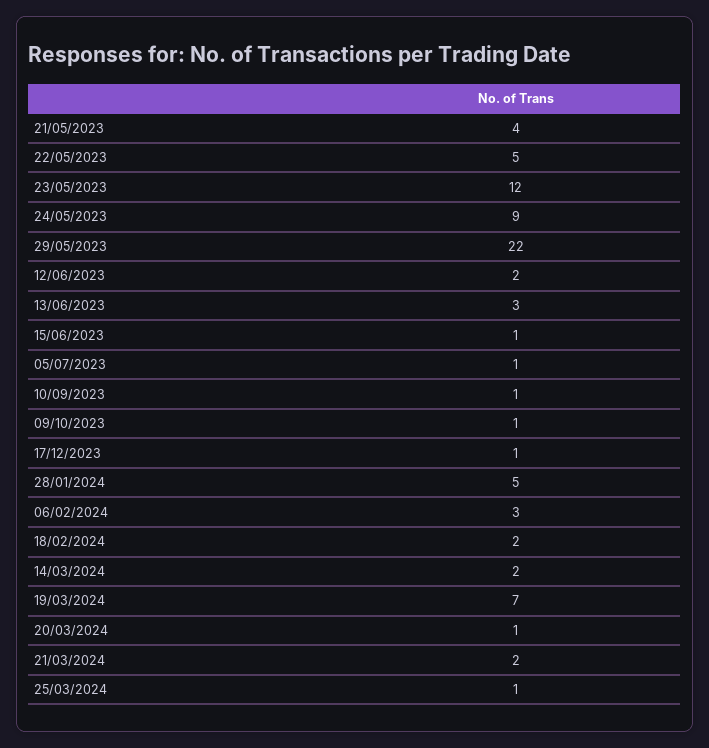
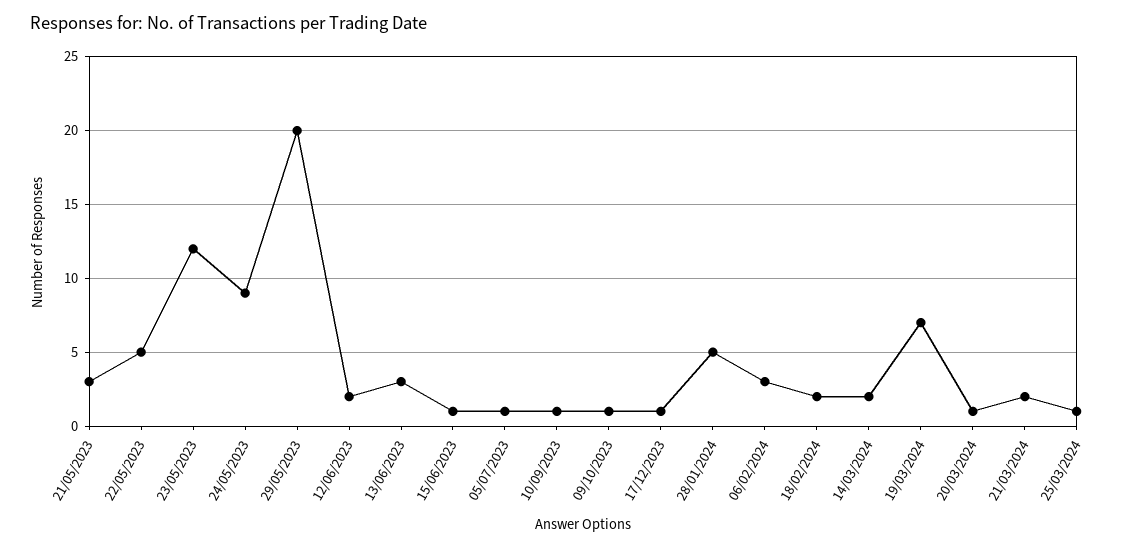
  {
-   "21/05/2023": 4,
+   "21/05/2023": 3,
    "22/05/2023": 5,
    "23/05/2023": 12,
    "24/05/2023": 9,
-   "29/05/2023": 22,
+   "29/05/2023": 20,
    "12/06/2023": 2,
    "13/06/2023": 3,
    "15/06/2023": 1,
    "05/07/2023": 1,
    "10/09/2023": 1,
    "09/10/2023": 1,
    "17/12/2023": 1,
    "28/01/2024": 5,
    "06/02/2024": 3,
    "18/02/2024": 2,
    "14/03/2024": 2,
    "19/03/2024": 7,
    "20/03/2024": 1,
    "21/03/2024": 2,
    "25/03/2024": 1
  }

